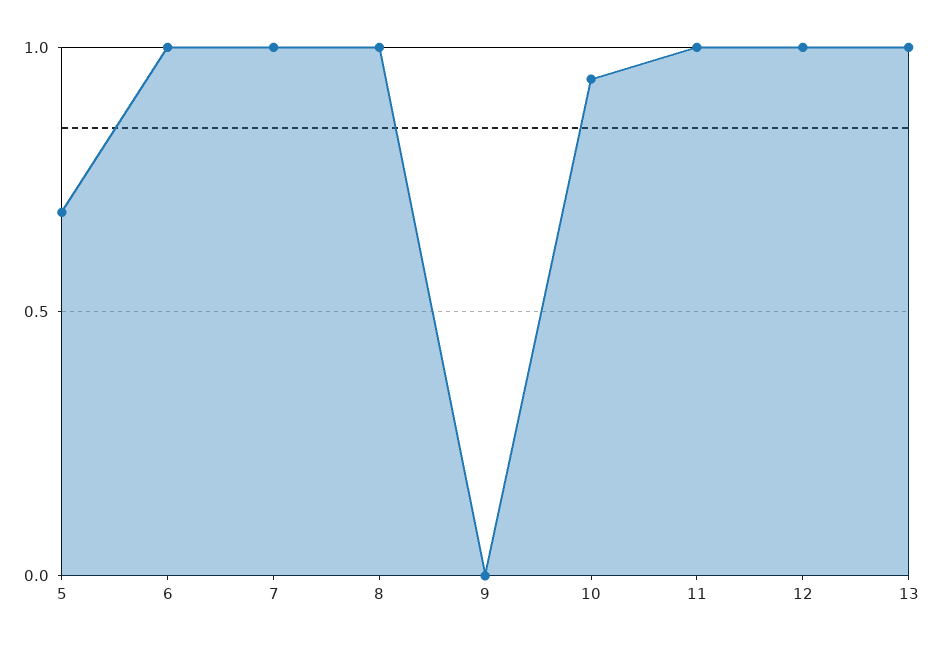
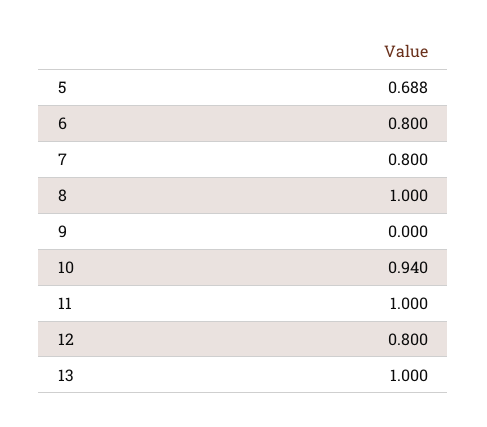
  {
    "5": 0.688,
-   "6": 1,
+   "6": 0.8,
-   "7": 1,
+   "7": 0.8,
    "8": 1,
    "9": 0,
    "10": 0.94,
    "11": 1,
-   "12": 1,
+   "12": 0.8,
    "13": 1
  }

